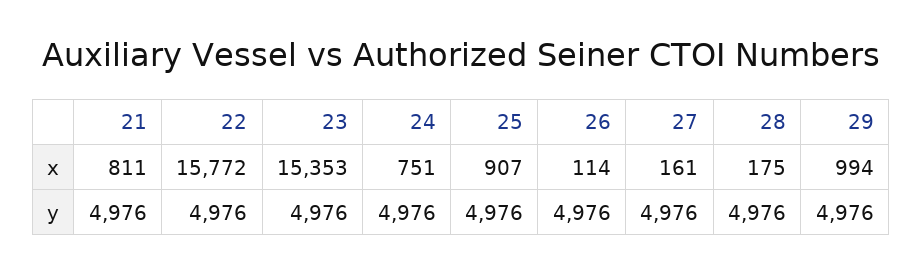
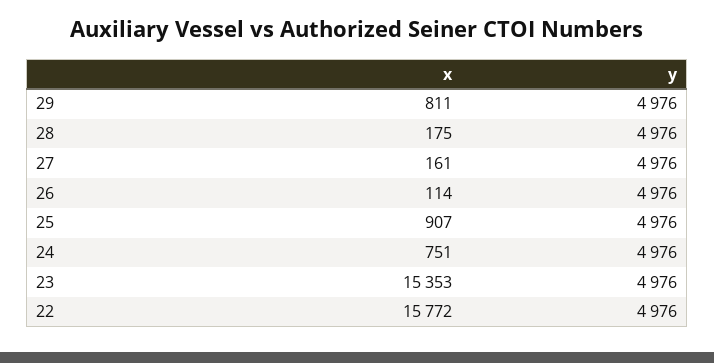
  {
-   "21": {
-     "x": 811,
-     "y": 4976
-   },
    "22": {
      "x": 15772,
      "y": 4976
    },
    "23": {
      "x": 15353,
      "y": 4976
    },
    "24": {
      "x": 751,
      "y": 4976
    },
    "25": {
      "x": 907,
      "y": 4976
    },
    "26": {
      "x": 114,
      "y": 4976
    },
    "27": {
      "x": 161,
      "y": 4976
    },
    "28": {
      "x": 175,
      "y": 4976
    },
    "29": {
-     "x": 994,
+     "x": 811,
      "y": 4976
    }
  }

